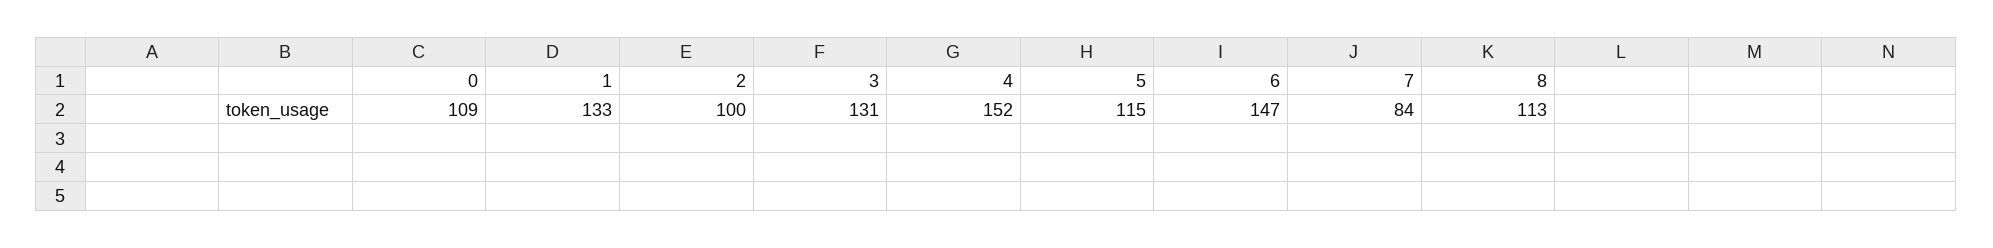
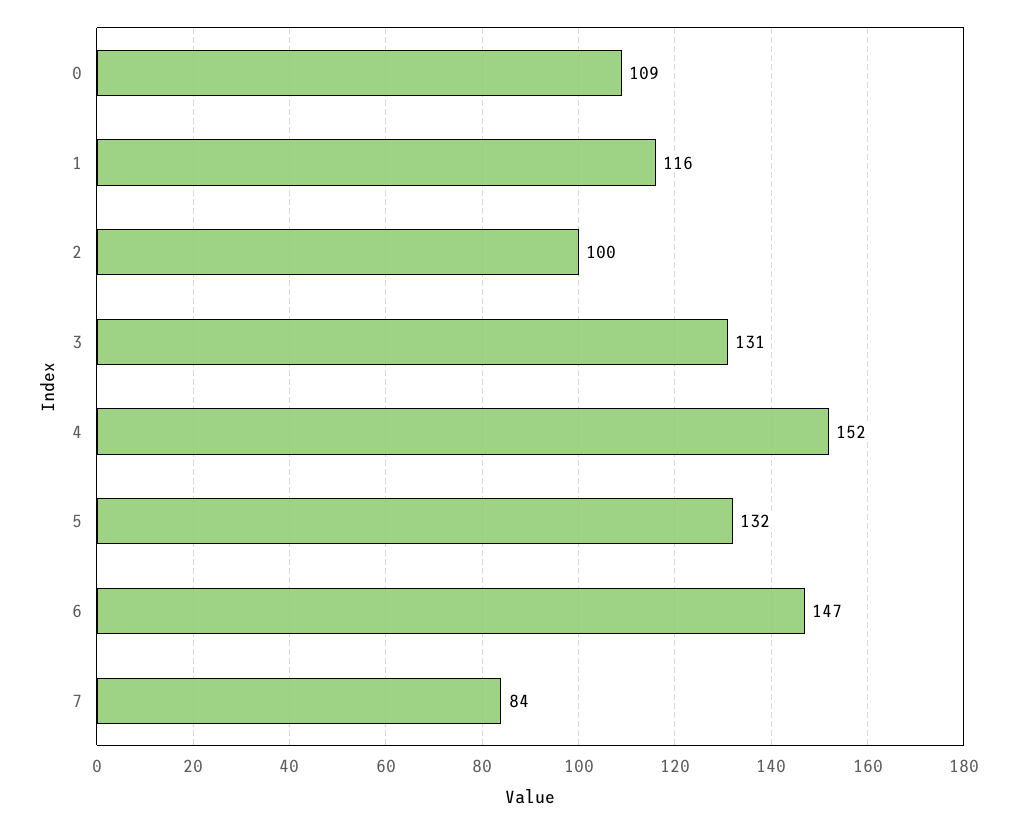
  {
    "0": 109,
-   "1": 133,
+   "1": 116,
    "2": 100,
    "3": 131,
    "4": 152,
-   "5": 115,
+   "5": 132,
    "6": 147,
-   "7": 84,
+   "7": 84
-   "8": 113
  }

